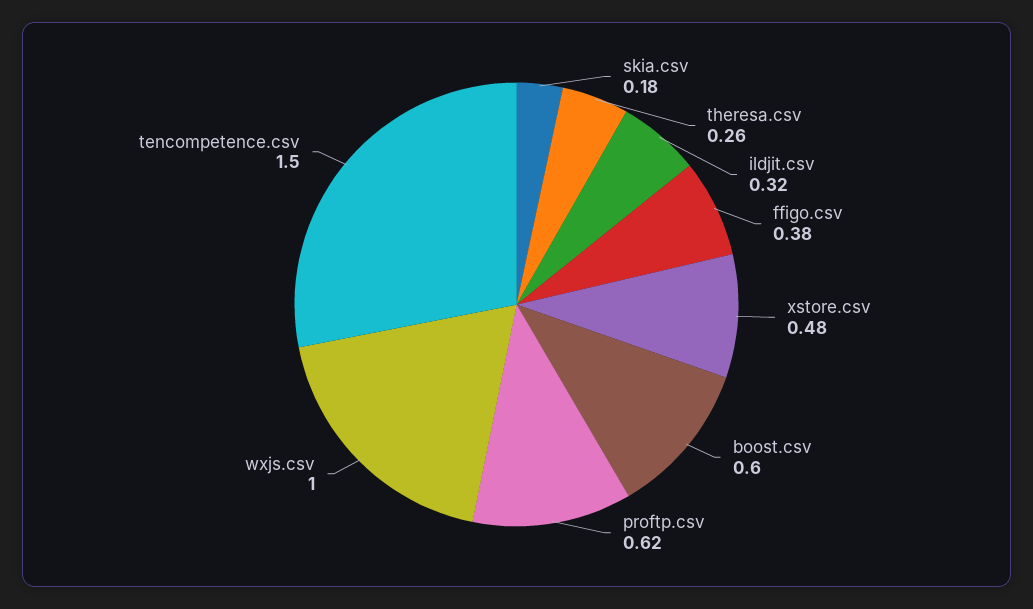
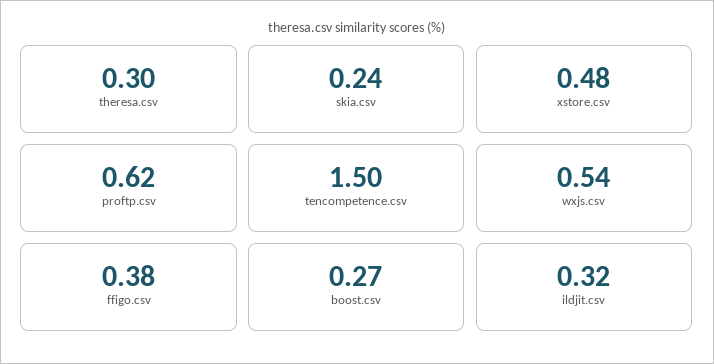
  {
-   "skia.csv": 0.18,
+   "skia.csv": 0.24,
-   "theresa.csv": 0.26,
+   "theresa.csv": 0.3,
    "ildjit.csv": 0.32,
    "ffigo.csv": 0.38,
    "xstore.csv": 0.48,
-   "boost.csv": 0.6,
+   "boost.csv": 0.27,
    "proftp.csv": 0.62,
-   "wxjs.csv": 1,
+   "wxjs.csv": 0.54,
    "tencompetence.csv": 1.5
  }

